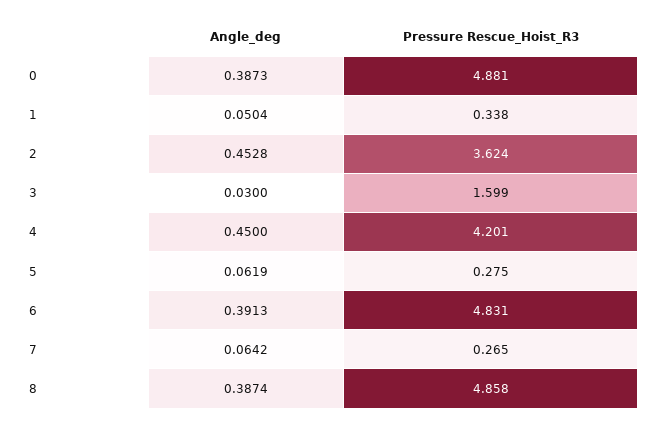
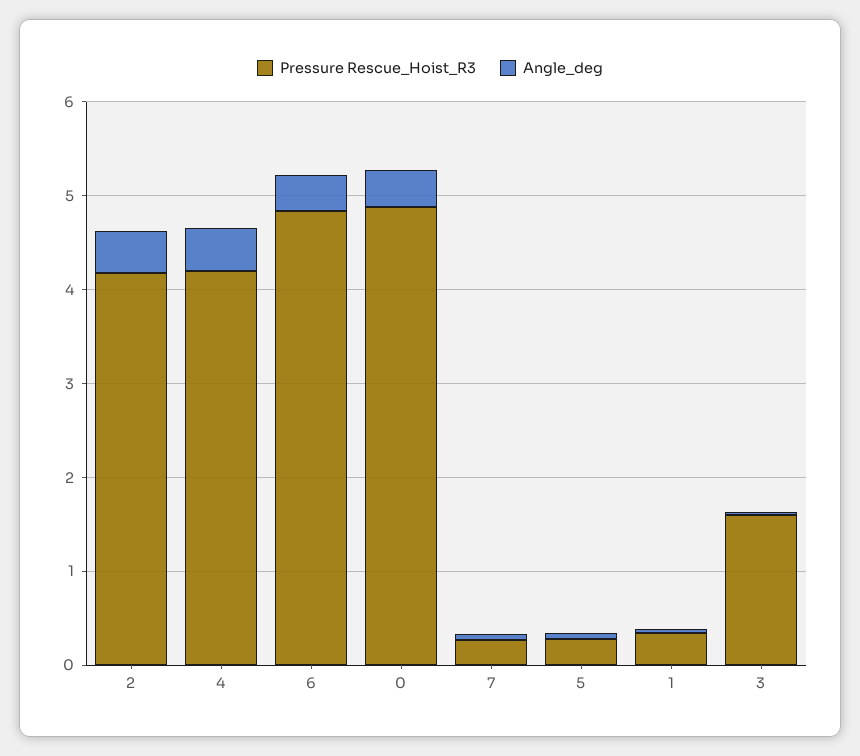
  {
    "Angle_deg": {
      "0": 0.3873,
      "1": 0.0504,
      "2": 0.4528,
      "3": 0.03,
      "4": 0.45,
      "5": 0.0619,
      "6": 0.3913,
-     "7": 0.0642,
+     "7": 0.0642
-     "8": 0.3874
    },
    "Pressure Rescue_Hoist_R3": {
      "0": 4.881,
      "1": 0.338,
-     "2": 3.624,
+     "2": 4.2,
      "3": 1.599,
      "4": 4.201,
      "5": 0.275,
      "6": 4.831,
-     "7": 0.265,
+     "7": 0.265
-     "8": 4.858
    }
  }

